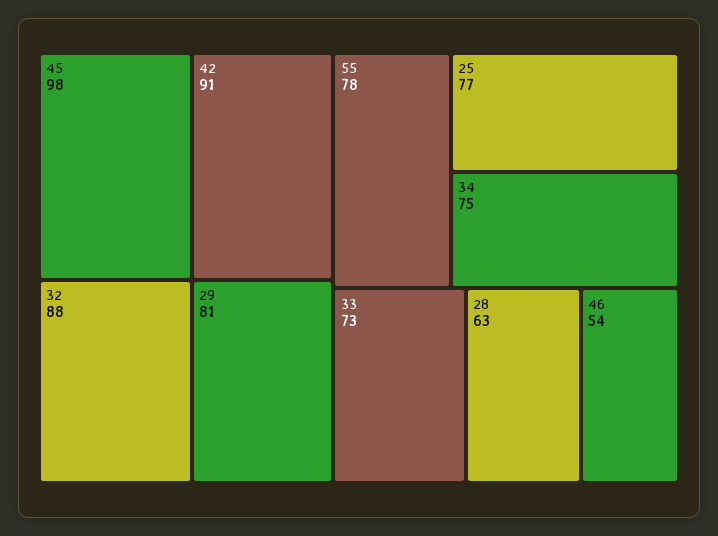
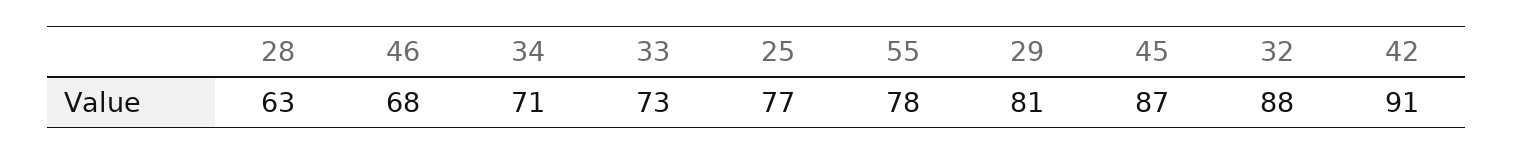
  {
-   "45": 98,
+   "45": 87,
    "42": 91,
    "32": 88,
    "29": 81,
    "55": 78,
    "25": 77,
-   "34": 75,
+   "34": 71,
    "33": 73,
    "28": 63,
-   "46": 54
+   "46": 68
  }

